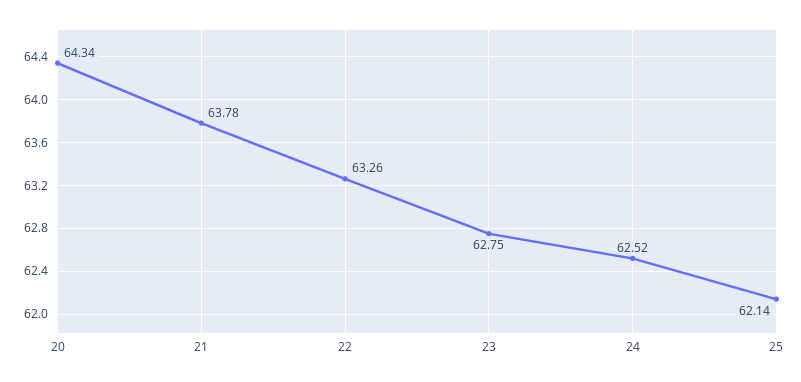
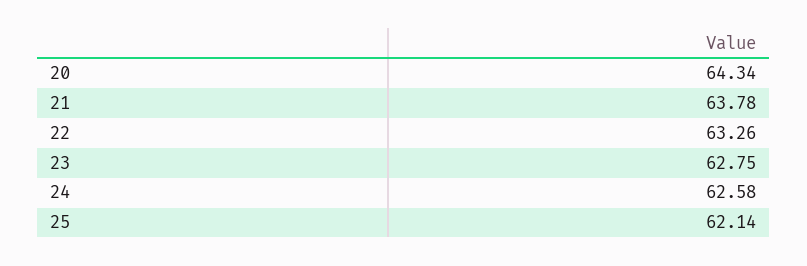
  {
    "20": 64.34,
    "21": 63.78,
    "22": 63.26,
    "23": 62.75,
-   "24": 62.52,
+   "24": 62.58,
    "25": 62.14
  }

